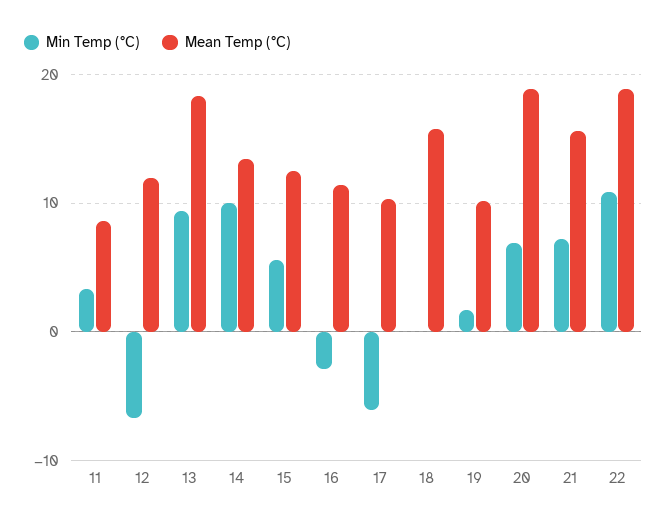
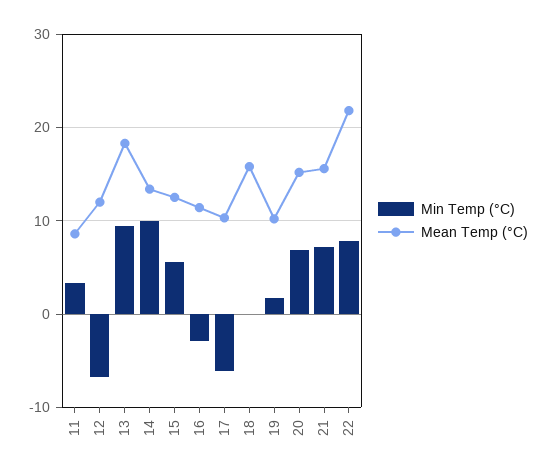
  {
    "Min Temp (°C)": {
      "11": 3,
      "12": -7,
      "13": 9,
      "14": 10,
      "15": 6,
      "16": -3,
      "17": -6,
      "18": 0,
      "19": 2,
      "20": 7,
      "21": 7,
-     "22": 11
+     "22": 8
    },
    "Mean Temp (°C)": {
      "11": 9,
      "12": 12,
      "13": 18,
      "14": 13,
      "15": 13,
      "16": 11,
      "17": 10,
      "18": 16,
      "19": 10,
-     "20": 19,
+     "20": 15,
      "21": 16,
-     "22": 19
+     "22": 22
    }
  }

